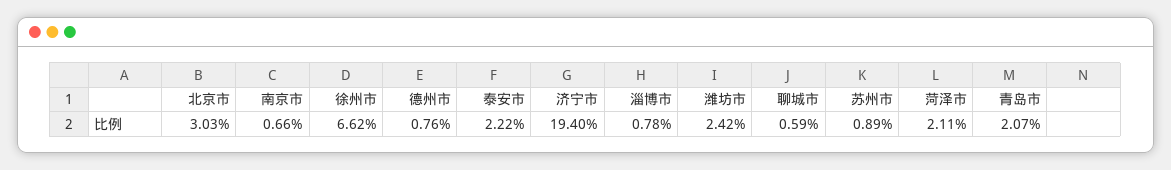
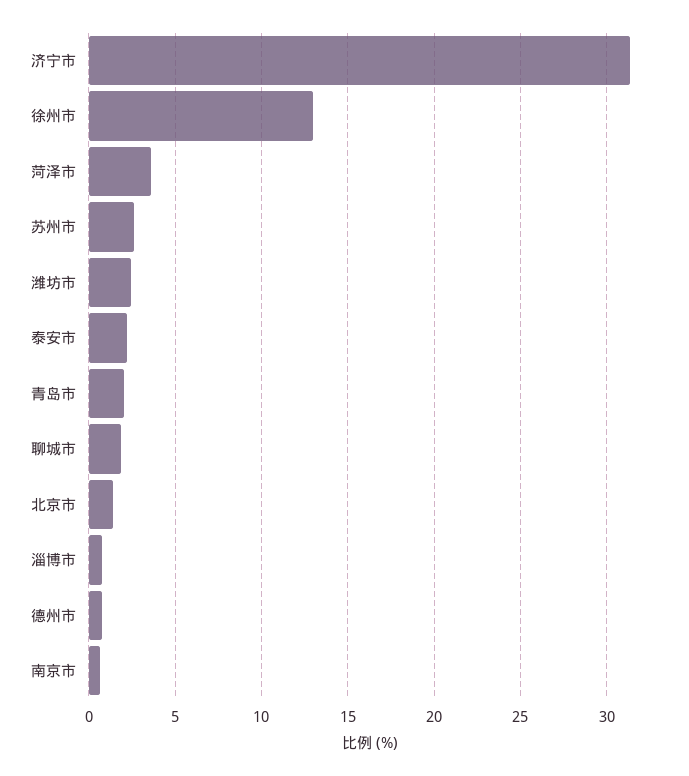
  {
-   "北京市": 3.03,
+   "北京市": 1.5,
    "南京市": 0.66,
-   "徐州市": 6.62,
+   "徐州市": 13,
    "德州市": 0.76,
    "泰安市": 2.22,
-   "济宁市": 19.4,
+   "济宁市": 31.5,
    "淄博市": 0.78,
    "潍坊市": 2.42,
-   "聊城市": 0.59,
+   "聊城市": 2,
-   "苏州市": 0.89,
+   "苏州市": 2.5,
-   "菏泽市": 2.11,
+   "菏泽市": 3.5,
    "青岛市": 2.07
  }

